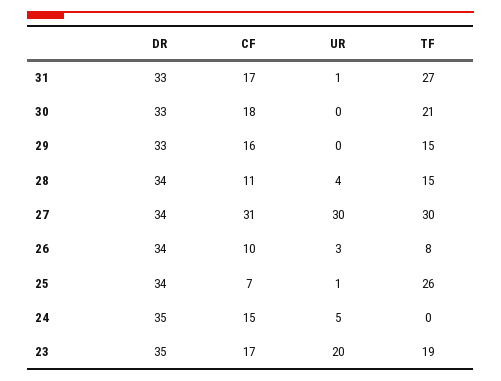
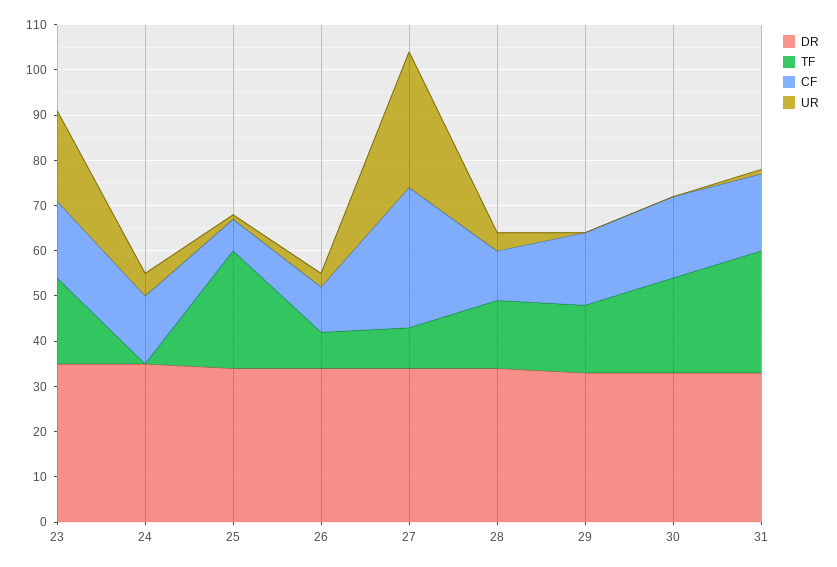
  {
    "DR": {
      "31": 33,
      "30": 33,
      "29": 33,
      "28": 34,
      "27": 34,
      "26": 34,
      "25": 34,
      "24": 35,
      "23": 35
    },
    "CF": {
      "31": 17,
      "30": 18,
      "29": 16,
      "28": 11,
      "27": 31,
      "26": 10,
      "25": 7,
      "24": 15,
      "23": 17
    },
    "UR": {
      "31": 1,
      "30": 0,
      "29": 0,
      "28": 4,
      "27": 30,
      "26": 3,
      "25": 1,
      "24": 5,
      "23": 20
    },
    "TF": {
      "31": 27,
      "30": 21,
      "29": 15,
      "28": 15,
-     "27": 30,
+     "27": 10,
      "26": 8,
      "25": 26,
      "24": 0,
      "23": 19
    }
  }

